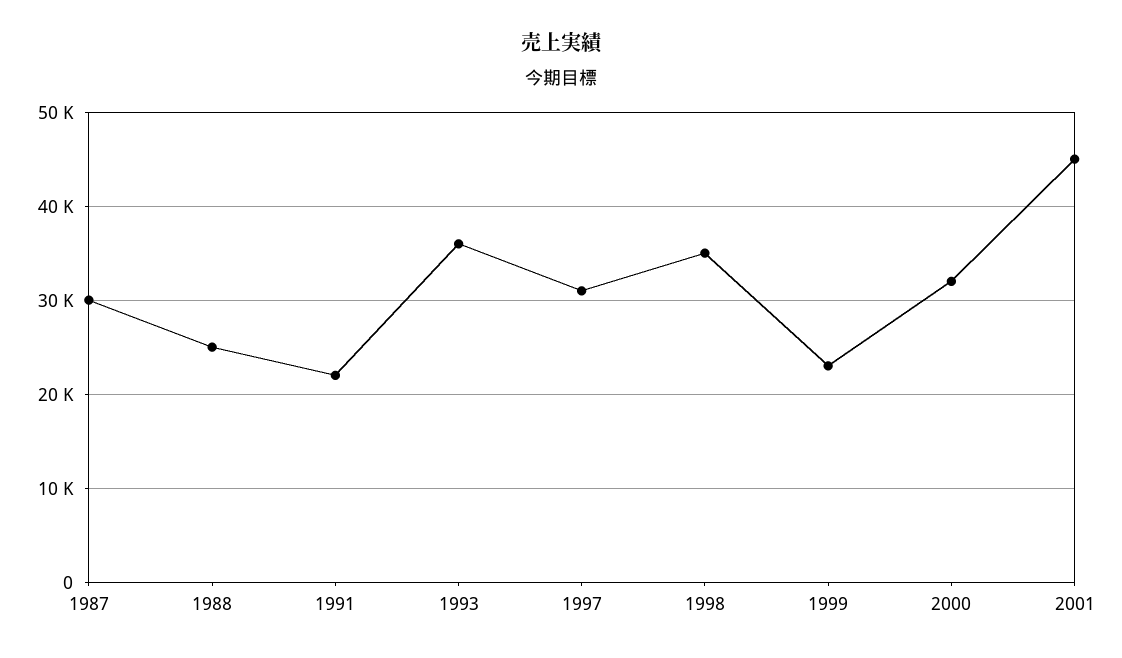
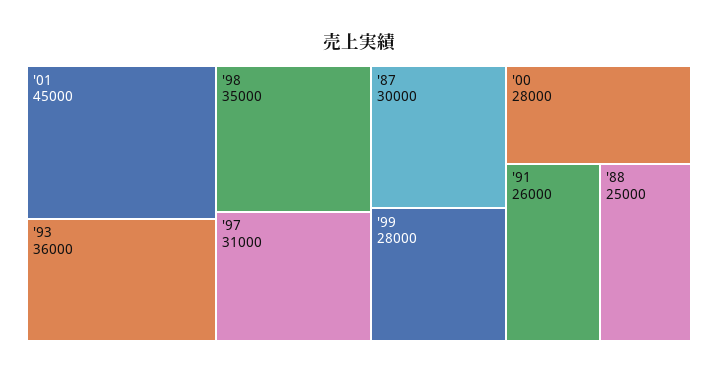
  {
    "1987": 30000,
    "1988": 25000,
-   "1991": 22000,
+   "1991": 26000,
    "1993": 36000,
    "1997": 31000,
    "1998": 35000,
-   "1999": 23000,
+   "1999": 28000,
-   "2000": 32000,
+   "2000": 28000,
    "2001": 45000
  }

